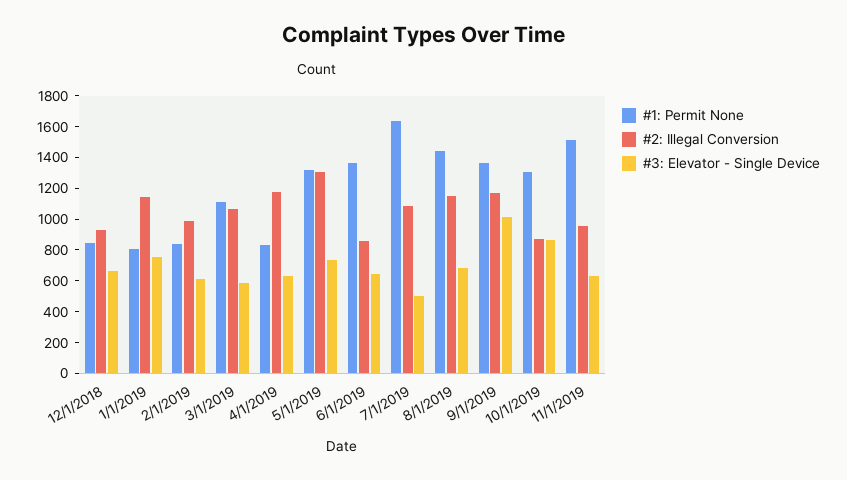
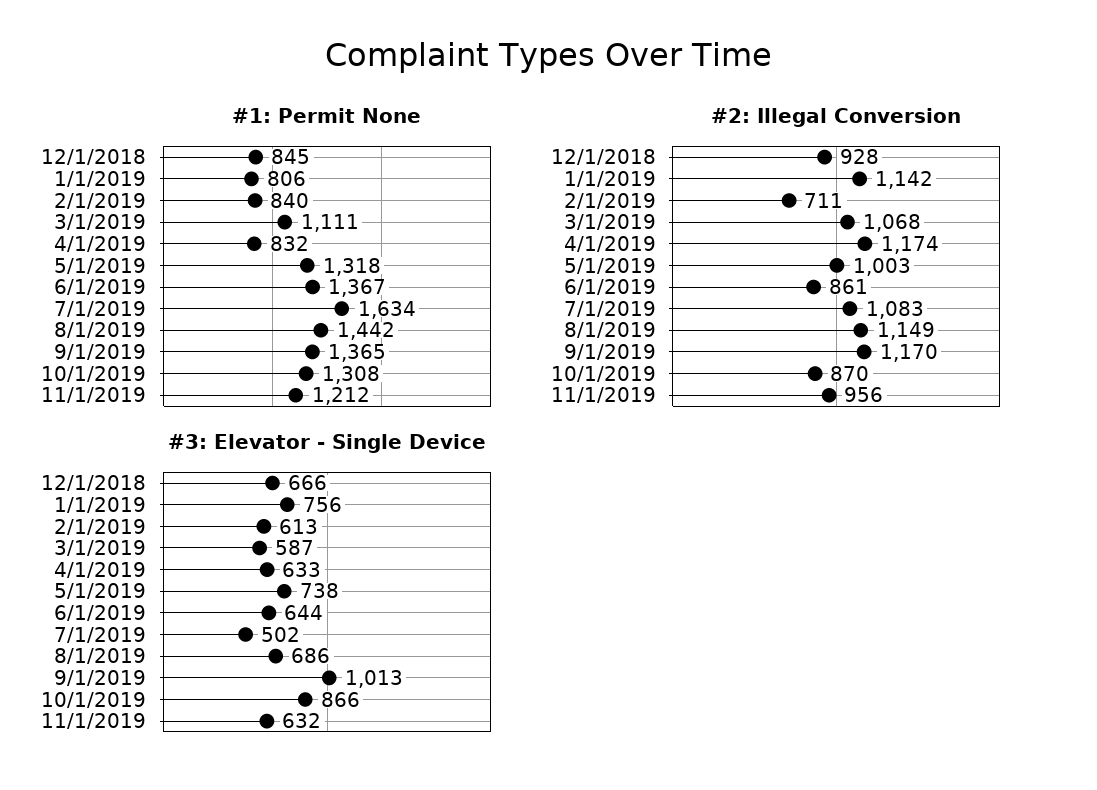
  {
    "#1: Permit None": {
      "12/1/2018": 845,
      "1/1/2019": 806,
      "2/1/2019": 840,
      "3/1/2019": 1111,
      "4/1/2019": 832,
      "5/1/2019": 1318,
      "6/1/2019": 1367,
      "7/1/2019": 1634,
      "8/1/2019": 1442,
      "9/1/2019": 1365,
      "10/1/2019": 1308,
-     "11/1/2019": 1500
+     "11/1/2019": 1212
    },
    "#2: Illegal Conversion": {
      "12/1/2018": 928,
      "1/1/2019": 1142,
-     "2/1/2019": 1000,
+     "2/1/2019": 711,
      "3/1/2019": 1068,
      "4/1/2019": 1174,
-     "5/1/2019": 1300,
+     "5/1/2019": 1003,
      "6/1/2019": 861,
      "7/1/2019": 1083,
      "8/1/2019": 1149,
      "9/1/2019": 1170,
      "10/1/2019": 870,
      "11/1/2019": 956
    },
    "#3: Elevator - Single Device": {
      "12/1/2018": 666,
      "1/1/2019": 756,
      "2/1/2019": 613,
      "3/1/2019": 587,
      "4/1/2019": 633,
      "5/1/2019": 738,
      "6/1/2019": 644,
      "7/1/2019": 502,
      "8/1/2019": 686,
      "9/1/2019": 1013,
      "10/1/2019": 866,
      "11/1/2019": 632
    }
  }

